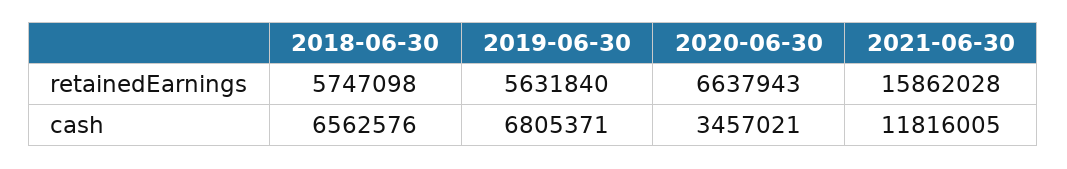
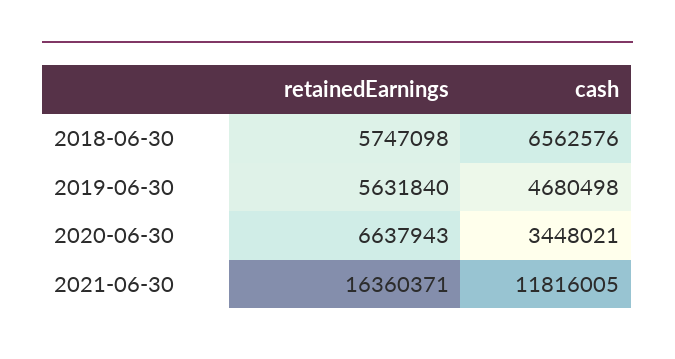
  {
    "2018-06-30": {
      "retainedEarnings": 5747098,
      "cash": 6562576
    },
    "2019-06-30": {
      "retainedEarnings": 5631840,
-     "cash": 6805371
+     "cash": 4680498
    },
    "2020-06-30": {
      "retainedEarnings": 6637943,
-     "cash": 3457021
+     "cash": 3448021
    },
    "2021-06-30": {
-     "retainedEarnings": 15862028,
+     "retainedEarnings": 16360371,
      "cash": 11816005
    }
  }

